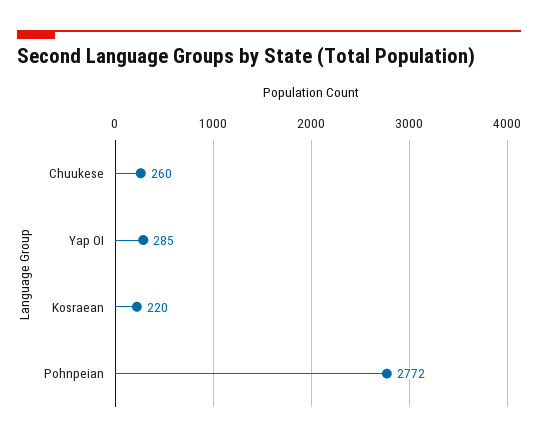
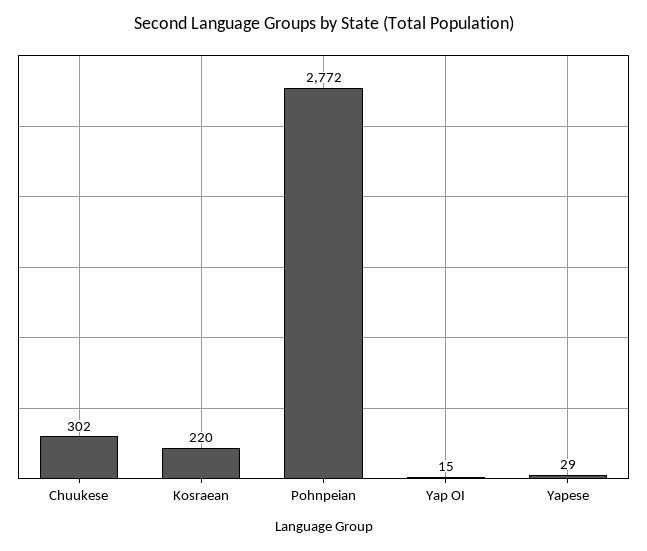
  {
-   "Chuukese": 260,
+   "Chuukese": 302,
-   "Yap OI": 285,
+   "Yap OI": 15,
    "Kosraean": 220,
-   "Pohnpeian": 2772
+   "Pohnpeian": 2772,
+   "Yapese": 29
  }

